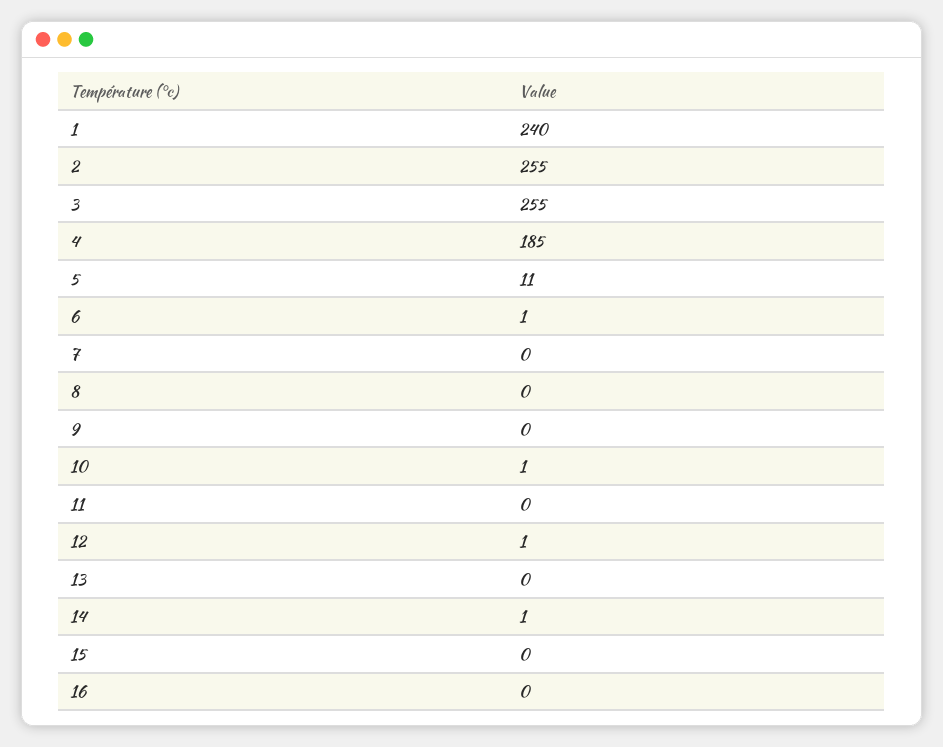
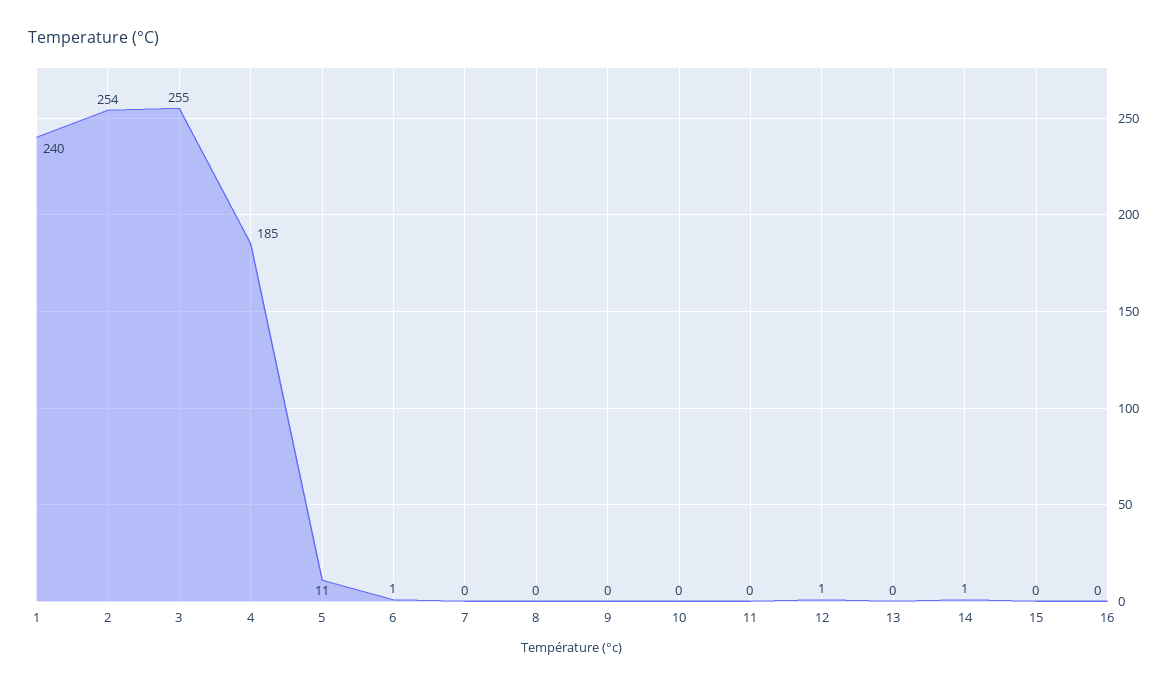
  {
    "1": 240,
-   "2": 255,
+   "2": 254,
    "3": 255,
    "4": 185,
    "5": 11,
    "6": 1,
    "7": 0,
    "8": 0,
    "9": 0,
-   "10": 1,
+   "10": 0,
    "11": 0,
    "12": 1,
    "13": 0,
    "14": 1,
    "15": 0,
    "16": 0
  }

